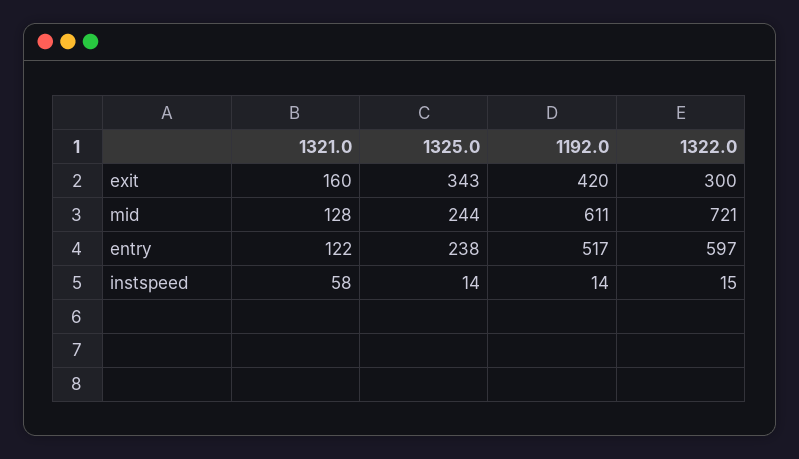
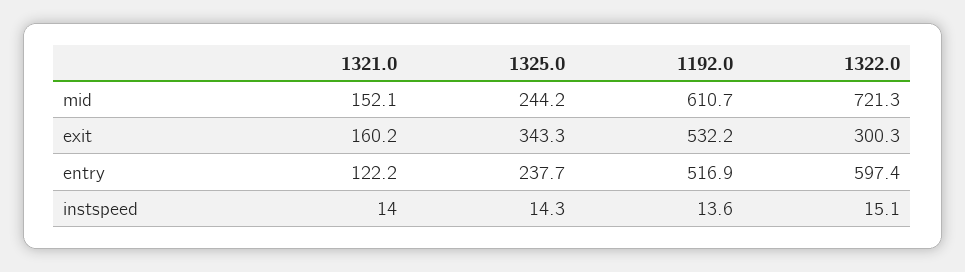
  {
    "1321.0": {
      "exit": 160.2,
-     "mid": 128,
+     "mid": 152.1,
      "entry": 122.2,
-     "instspeed": 58
+     "instspeed": 14
    },
    "1325.0": {
      "exit": 343.3,
      "mid": 244.2,
      "entry": 237.7,
      "instspeed": 14.3
    },
    "1192.0": {
-     "exit": 420,
+     "exit": 532.2,
      "mid": 610.7,
      "entry": 516.9,
      "instspeed": 13.6
    },
    "1322.0": {
      "exit": 300.3,
      "mid": 721.3,
      "entry": 597.4,
      "instspeed": 15.1
    }
  }

